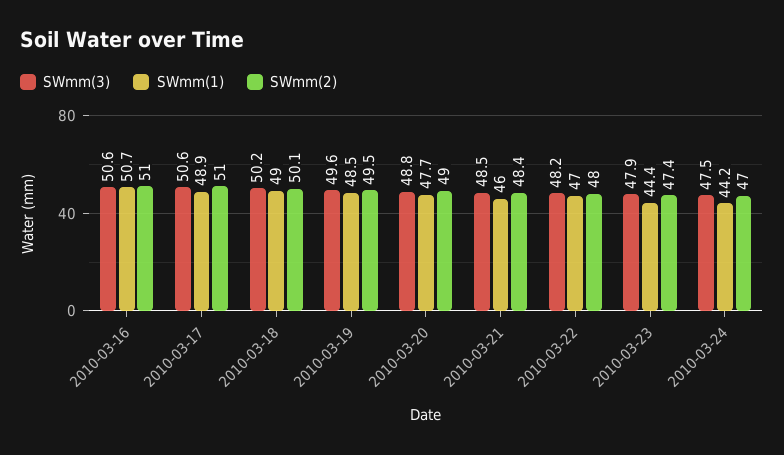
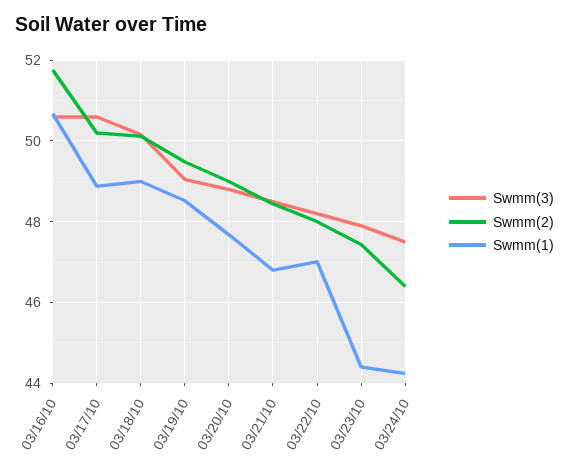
  {
    "SWmm(3)": {
      "2010-03-16": 50.6,
      "2010-03-17": 50.6,
      "2010-03-18": 50.2,
-     "2010-03-19": 49.6,
+     "2010-03-19": 49,
      "2010-03-20": 48.8,
      "2010-03-21": 48.5,
      "2010-03-22": 48.2,
      "2010-03-23": 47.9,
      "2010-03-24": 47.5
    },
    "SWmm(1)": {
      "2010-03-16": 50.7,
      "2010-03-17": 48.9,
      "2010-03-18": 49,
      "2010-03-19": 48.5,
      "2010-03-20": 47.7,
-     "2010-03-21": 46,
+     "2010-03-21": 46.8,
      "2010-03-22": 47,
      "2010-03-23": 44.4,
      "2010-03-24": 44.2
    },
    "SWmm(2)": {
-     "2010-03-16": 51,
+     "2010-03-16": 51.8,
-     "2010-03-17": 51,
+     "2010-03-17": 50.2,
      "2010-03-18": 50.1,
      "2010-03-19": 49.5,
      "2010-03-20": 49,
      "2010-03-21": 48.4,
      "2010-03-22": 48,
      "2010-03-23": 47.4,
-     "2010-03-24": 47
+     "2010-03-24": 46.4
    }
  }

